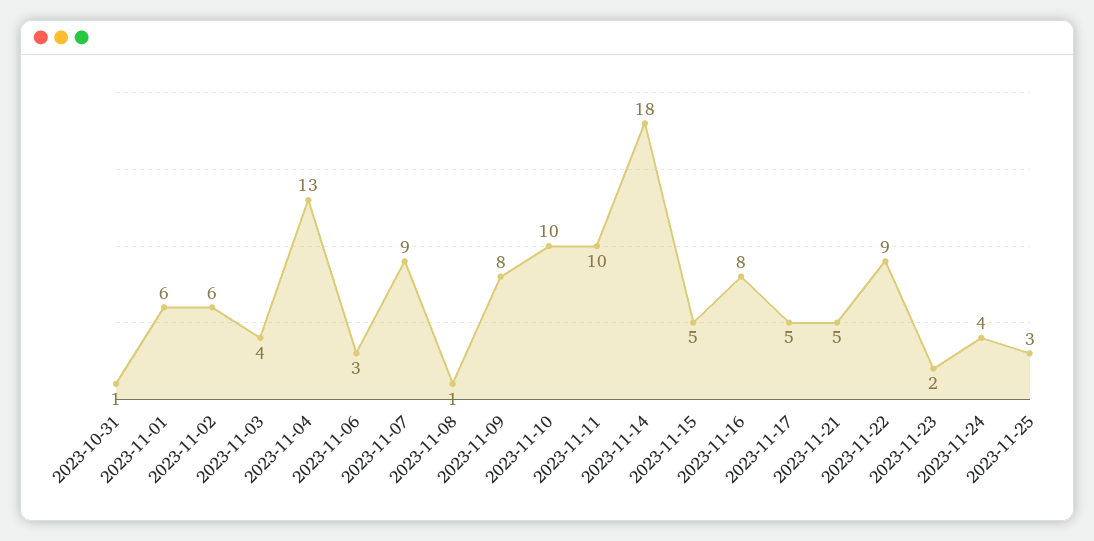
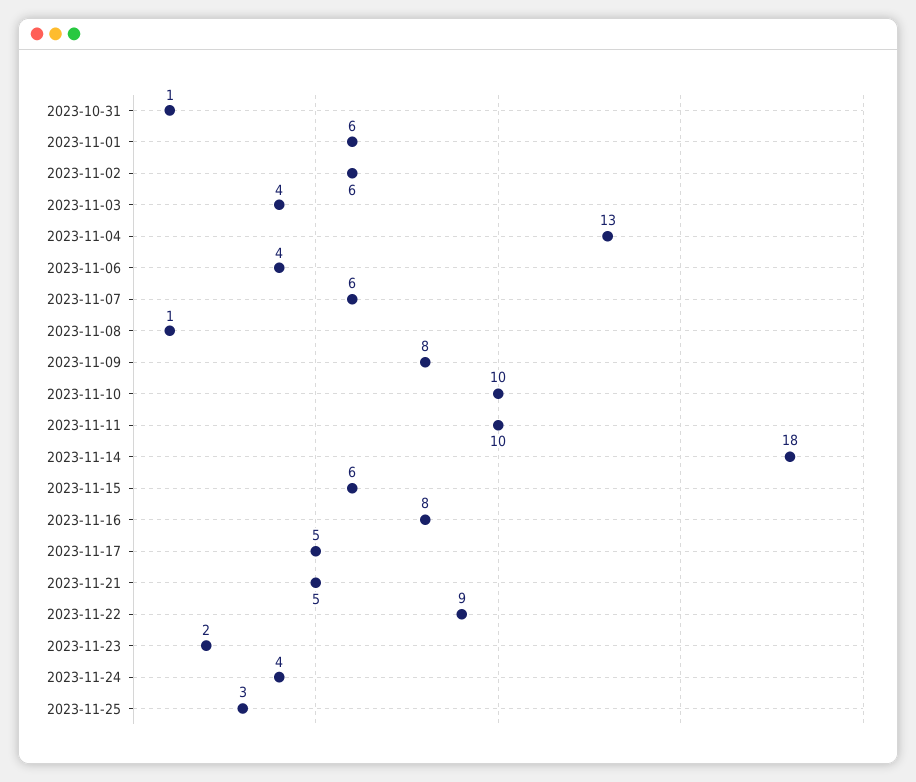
  {
    "2023-10-31": 1,
    "2023-11-01": 6,
    "2023-11-02": 6,
    "2023-11-03": 4,
    "2023-11-04": 13,
-   "2023-11-06": 3,
+   "2023-11-06": 4,
-   "2023-11-07": 9,
+   "2023-11-07": 6,
    "2023-11-08": 1,
    "2023-11-09": 8,
    "2023-11-10": 10,
    "2023-11-11": 10,
    "2023-11-14": 18,
-   "2023-11-15": 5,
+   "2023-11-15": 6,
    "2023-11-16": 8,
    "2023-11-17": 5,
    "2023-11-21": 5,
    "2023-11-22": 9,
    "2023-11-23": 2,
    "2023-11-24": 4,
    "2023-11-25": 3
  }

